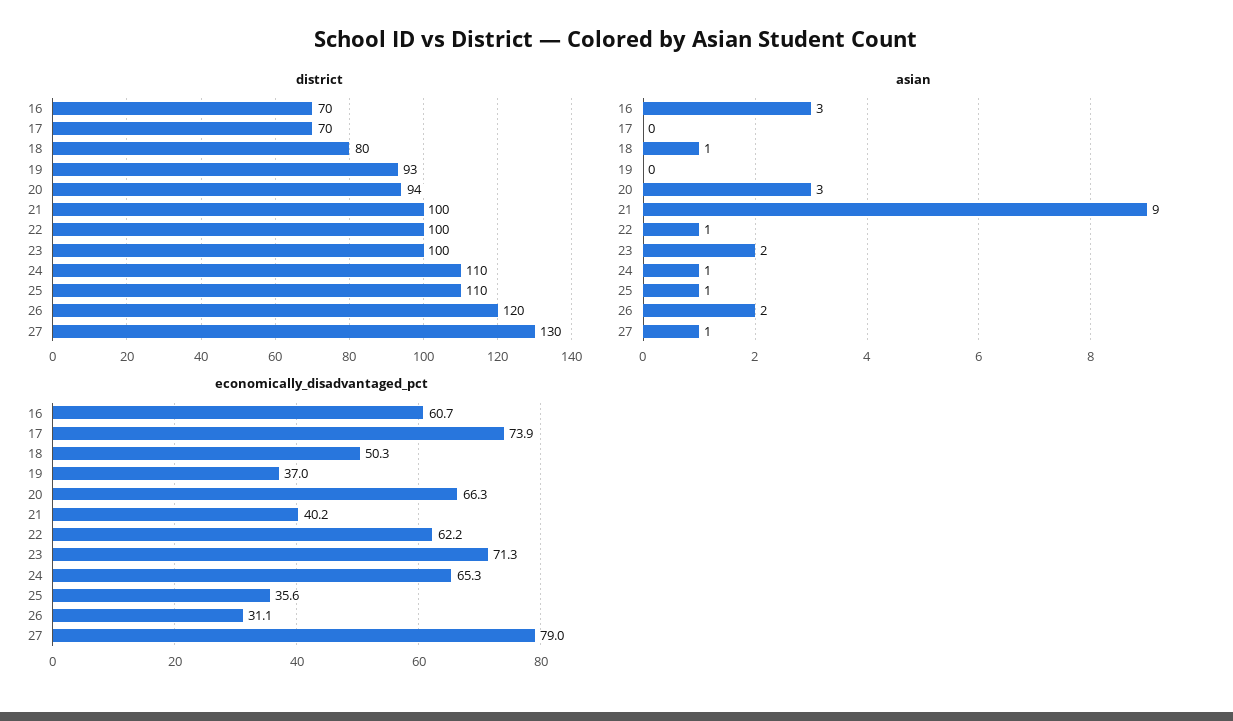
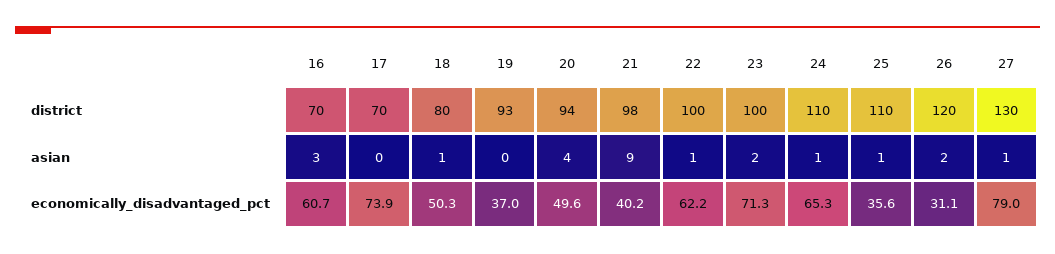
  {
    "district": {
      "16": 70,
      "17": 70,
      "18": 80,
      "19": 93,
      "20": 94,
-     "21": 100,
+     "21": 98,
      "22": 100,
      "23": 100,
      "24": 110,
      "25": 110,
      "26": 120,
      "27": 130
    },
    "asian": {
      "16": 3,
      "17": 0,
      "18": 1,
      "19": 0,
-     "20": 3,
+     "20": 4,
      "21": 9,
      "22": 1,
      "23": 2,
      "24": 1,
      "25": 1,
      "26": 2,
      "27": 1
    },
    "economically_disadvantaged_pct": {
      "16": 60.7,
      "17": 73.9,
      "18": 50.3,
      "19": 37,
-     "20": 66.3,
+     "20": 49.6,
      "21": 40.2,
      "22": 62.2,
      "23": 71.3,
      "24": 65.3,
      "25": 35.6,
      "26": 31.1,
      "27": 79
    }
  }

